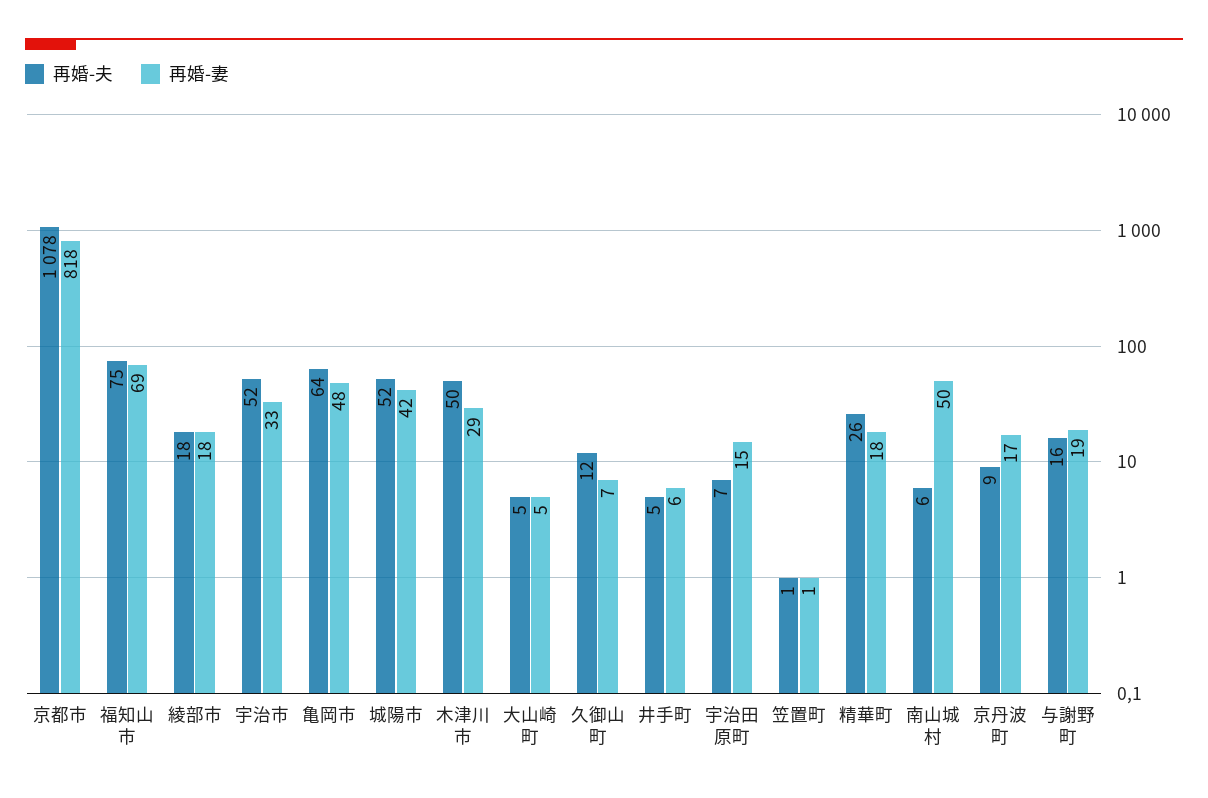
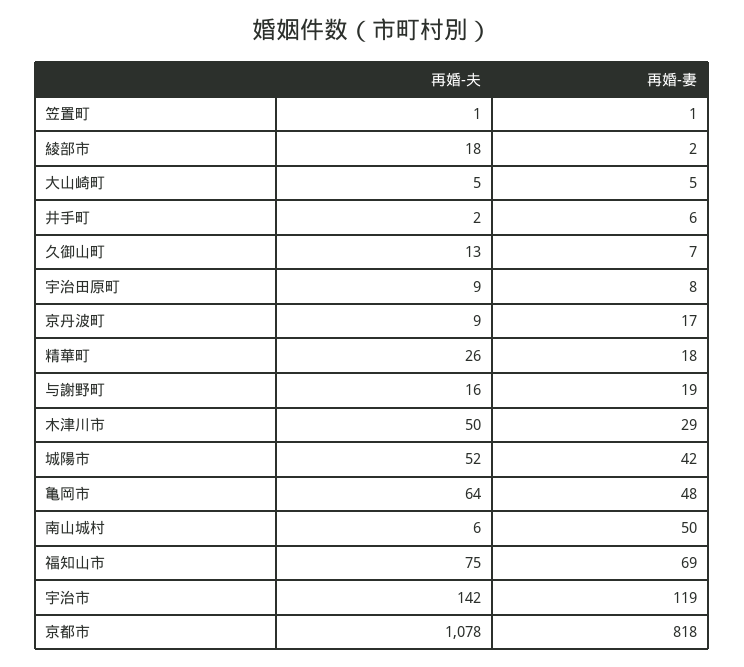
  {
    "再婚-夫": {
      "京都市": 1078,
      "福知山市": 75,
      "綾部市": 18,
-     "宇治市": 52,
+     "宇治市": 142,
      "亀岡市": 64,
      "城陽市": 52,
      "木津川市": 50,
      "大山崎町": 5,
-     "久御山町": 12,
+     "久御山町": 13,
-     "井手町": 5,
+     "井手町": 2,
-     "宇治田原町": 7,
+     "宇治田原町": 9,
      "笠置町": 1,
      "精華町": 26,
      "南山城村": 6,
      "京丹波町": 9,
      "与謝野町": 16
    },
    "再婚-妻": {
      "京都市": 818,
      "福知山市": 69,
-     "綾部市": 18,
+     "綾部市": 2,
-     "宇治市": 33,
+     "宇治市": 119,
      "亀岡市": 48,
      "城陽市": 42,
      "木津川市": 29,
      "大山崎町": 5,
      "久御山町": 7,
      "井手町": 6,
-     "宇治田原町": 15,
+     "宇治田原町": 8,
      "笠置町": 1,
      "精華町": 18,
      "南山城村": 50,
      "京丹波町": 17,
      "与謝野町": 19
    }
  }

